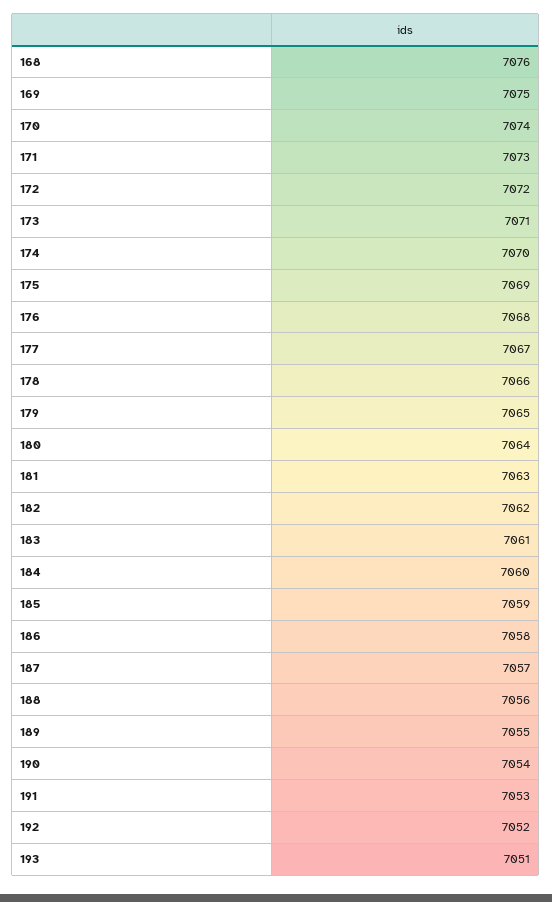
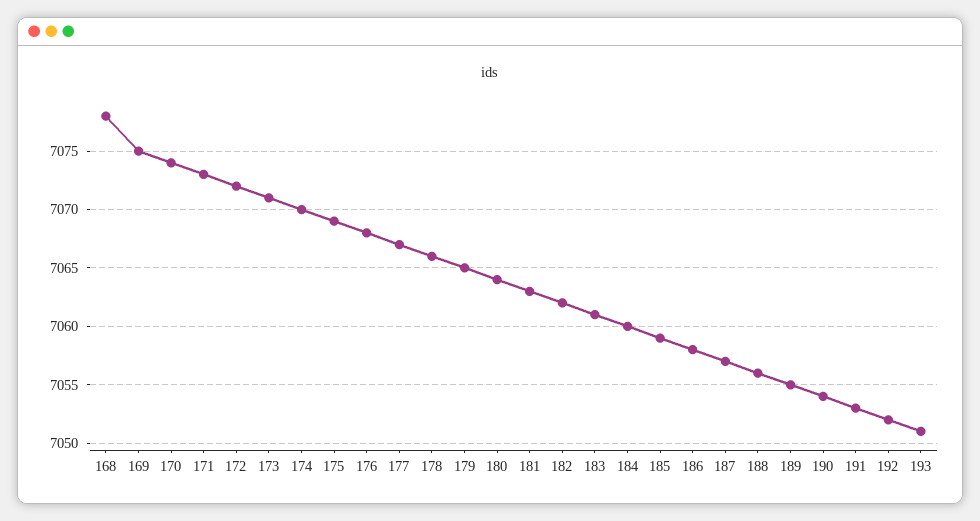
  {
-   "168": 7076,
+   "168": 7078,
    "169": 7075,
    "170": 7074,
    "171": 7073,
    "172": 7072,
    "173": 7071,
    "174": 7070,
    "175": 7069,
    "176": 7068,
    "177": 7067,
    "178": 7066,
    "179": 7065,
    "180": 7064,
    "181": 7063,
    "182": 7062,
    "183": 7061,
    "184": 7060,
    "185": 7059,
    "186": 7058,
    "187": 7057,
    "188": 7056,
    "189": 7055,
    "190": 7054,
    "191": 7053,
    "192": 7052,
    "193": 7051
  }

